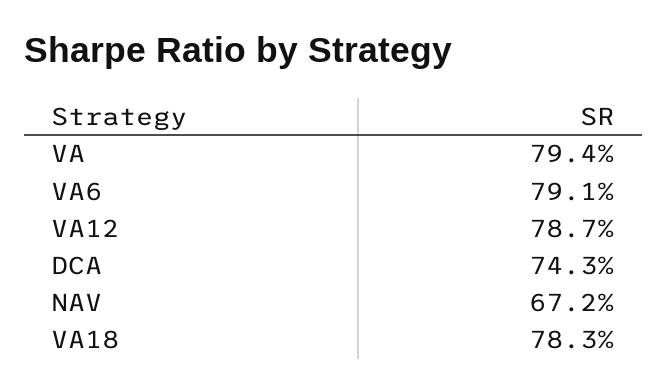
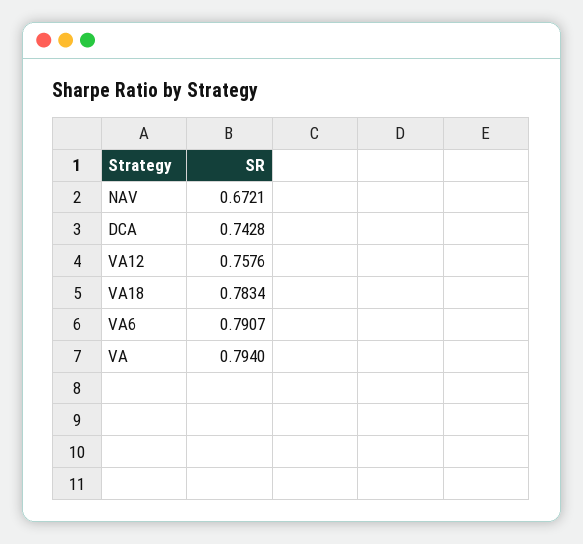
  {
    "VA": 0.794,
    "VA6": 0.7907,
-   "VA12": 0.787,
+   "VA12": 0.7576,
    "DCA": 0.7428,
    "NAV": 0.6721,
    "VA18": 0.7834
  }

